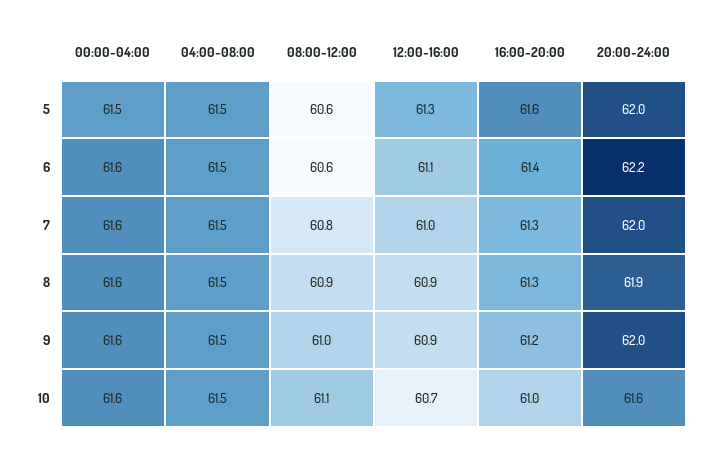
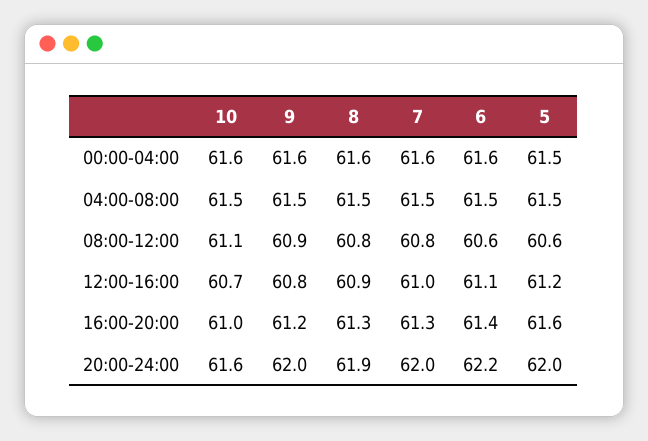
  {
    "00:00-04:00": {
      "5": 61.5,
      "6": 61.6,
      "7": 61.6,
      "8": 61.6,
      "9": 61.6,
      "10": 61.6
    },
    "04:00-08:00": {
      "5": 61.5,
      "6": 61.5,
      "7": 61.5,
      "8": 61.5,
      "9": 61.5,
      "10": 61.5
    },
    "08:00-12:00": {
      "5": 60.6,
      "6": 60.6,
      "7": 60.8,
-     "8": 60.9,
+     "8": 60.8,
-     "9": 61,
+     "9": 60.9,
      "10": 61.1
    },
    "12:00-16:00": {
-     "5": 61.3,
+     "5": 61.2,
      "6": 61.1,
      "7": 61,
      "8": 60.9,
-     "9": 60.9,
+     "9": 60.8,
      "10": 60.7
    },
    "16:00-20:00": {
      "5": 61.6,
      "6": 61.4,
      "7": 61.3,
      "8": 61.3,
      "9": 61.2,
      "10": 61
    },
    "20:00-24:00": {
      "5": 62,
      "6": 62.2,
      "7": 62,
      "8": 61.9,
      "9": 62,
      "10": 61.6
    }
  }

